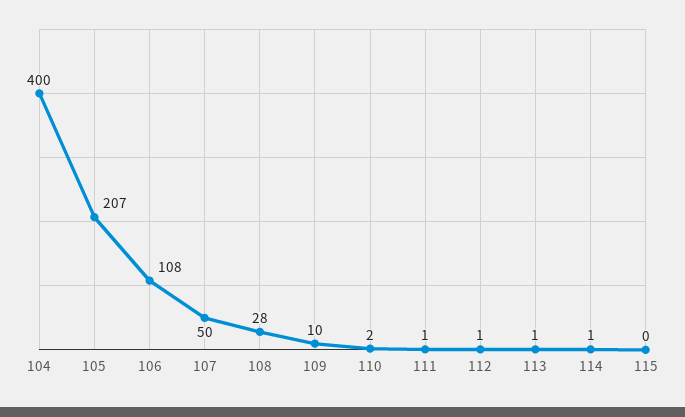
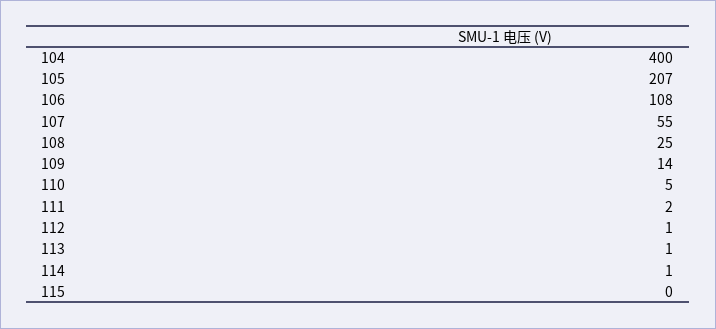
  {
    "104": 400,
    "105": 207,
    "106": 108,
-   "107": 50,
+   "107": 55,
-   "108": 28,
+   "108": 25,
-   "109": 10,
+   "109": 14,
-   "110": 2,
+   "110": 5,
-   "111": 1,
+   "111": 2,
    "112": 1,
    "113": 1,
    "114": 1,
    "115": 0
  }

